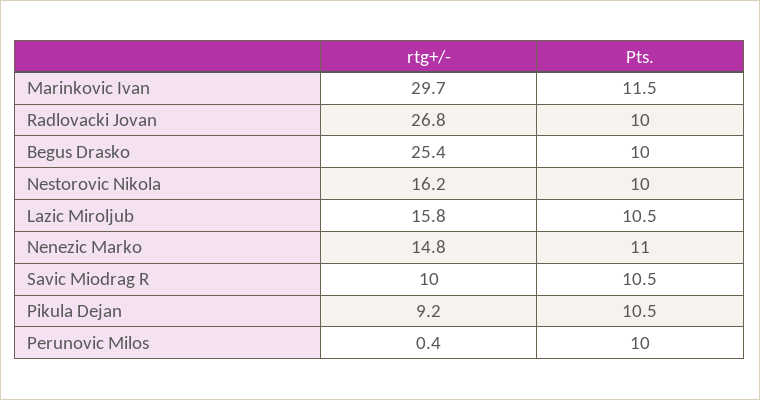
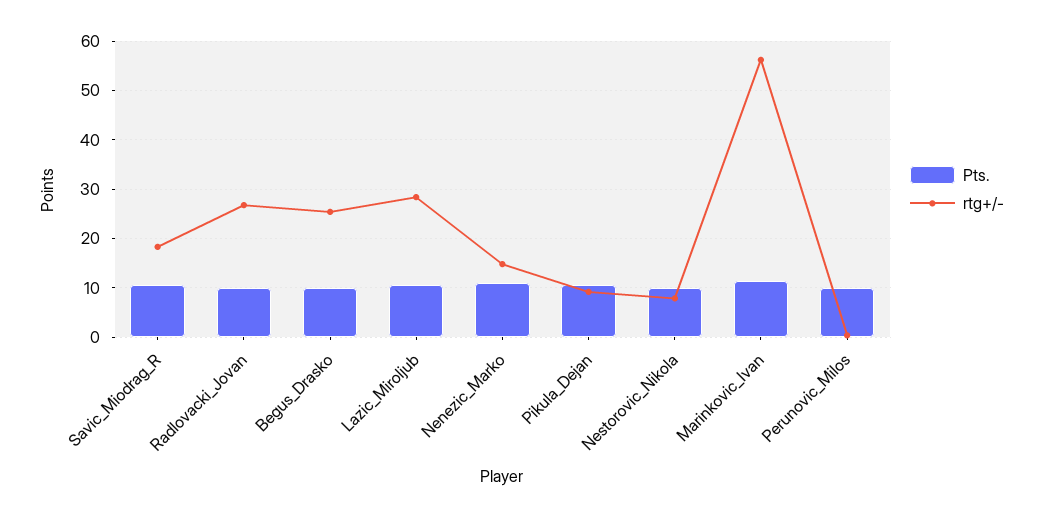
  {
    "rtg+/-": {
-     "Marinkovic Ivan": 29.7,
+     "Marinkovic Ivan": 56,
      "Radlovacki Jovan": 26.8,
      "Begus Drasko": 25.4,
-     "Nestorovic Nikola": 16.2,
+     "Nestorovic Nikola": 8,
-     "Lazic Miroljub": 15.8,
+     "Lazic Miroljub": 28,
      "Nenezic Marko": 14.8,
-     "Savic Miodrag R": 10,
+     "Savic Miodrag R": 18,
      "Pikula Dejan": 9.2,
      "Perunovic Milos": 0.4
    },
    "Pts.": {
      "Marinkovic Ivan": 11.5,
      "Radlovacki Jovan": 10,
      "Begus Drasko": 10,
      "Nestorovic Nikola": 10,
      "Lazic Miroljub": 10.5,
      "Nenezic Marko": 11,
      "Savic Miodrag R": 10.5,
      "Pikula Dejan": 10.5,
      "Perunovic Milos": 10
    }
  }

